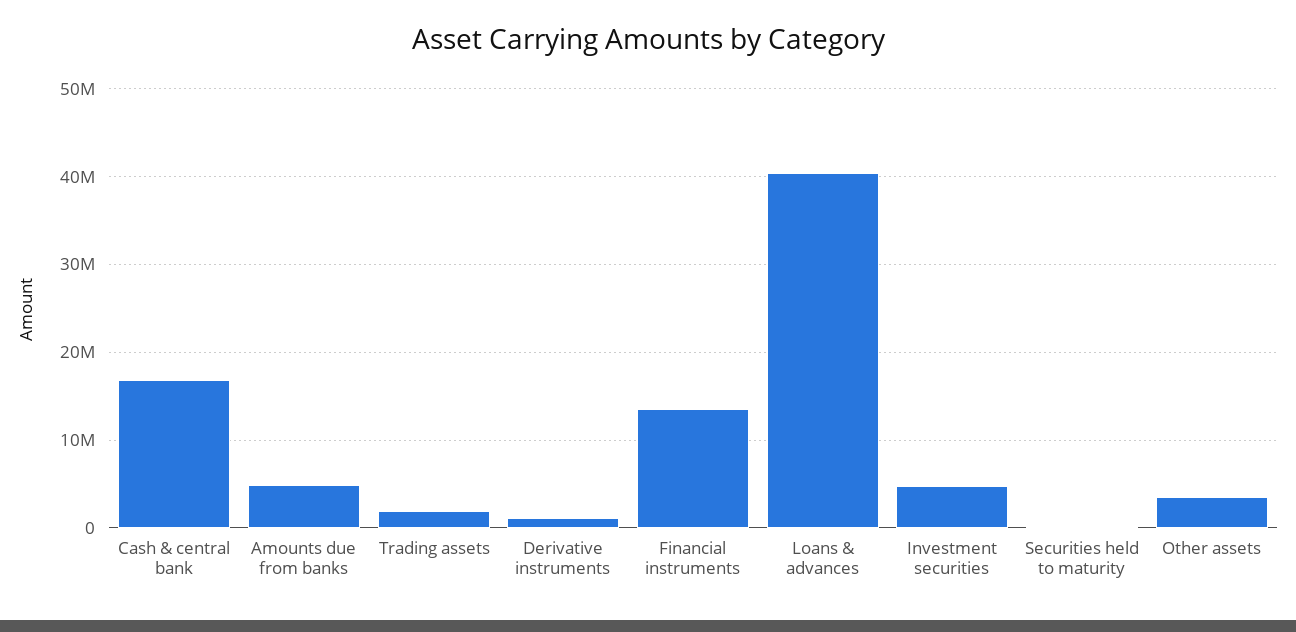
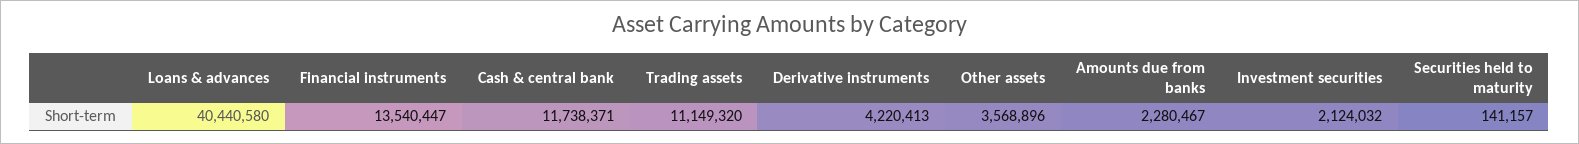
  {
-   "Cash & central bank": 17000000,
+   "Cash & central bank": 11738371,
-   "Amounts due from banks": 5000000,
+   "Amounts due from banks": 2280467,
-   "Trading assets": 2000000,
+   "Trading assets": 11149320,
-   "Derivative instruments": 1000000,
+   "Derivative instruments": 4220413,
    "Financial instruments": 13540447,
    "Loans & advances": 40440580,
-   "Investment securities": 5000000,
+   "Investment securities": 2124032,
    "Securities held to maturity": 141157,
    "Other assets": 3568896
  }

